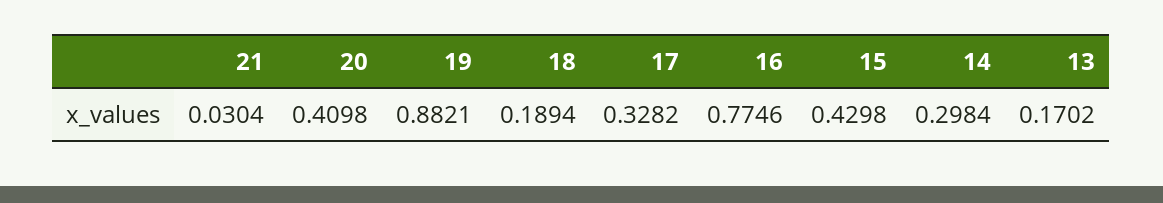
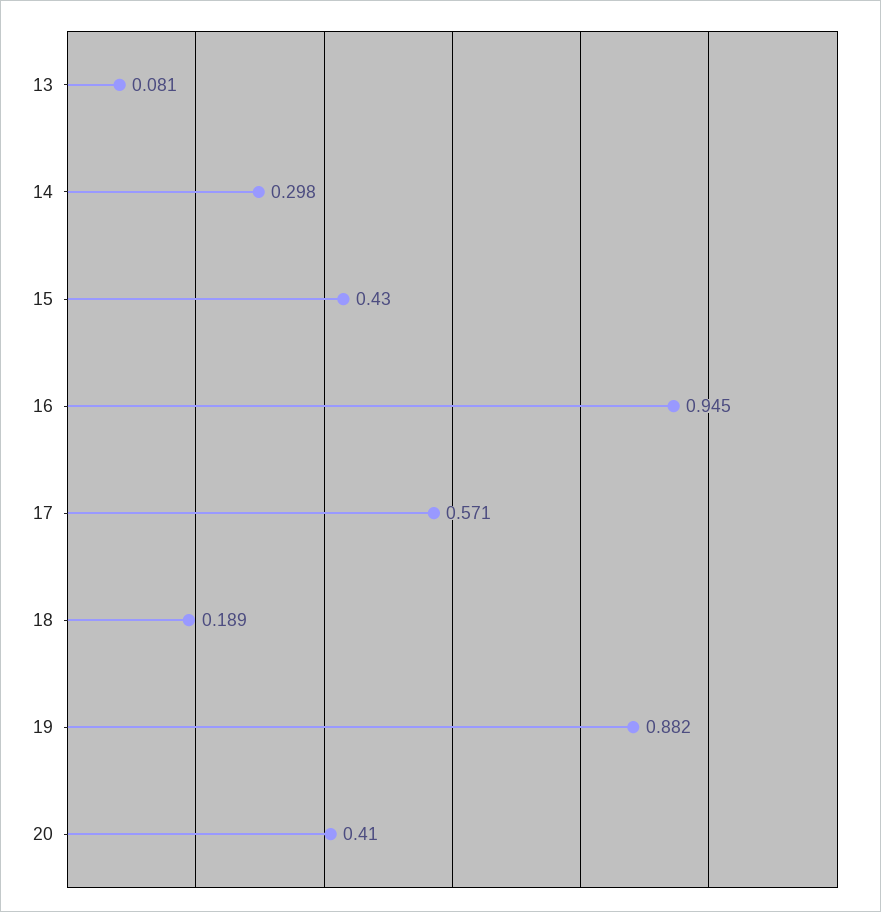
  {
-   "21": 0.0304,
    "20": 0.4098,
    "19": 0.8821,
    "18": 0.1894,
-   "17": 0.3282,
+   "17": 0.571,
-   "16": 0.7746,
+   "16": 0.945,
    "15": 0.4298,
    "14": 0.2984,
-   "13": 0.1702
+   "13": 0.081
  }

